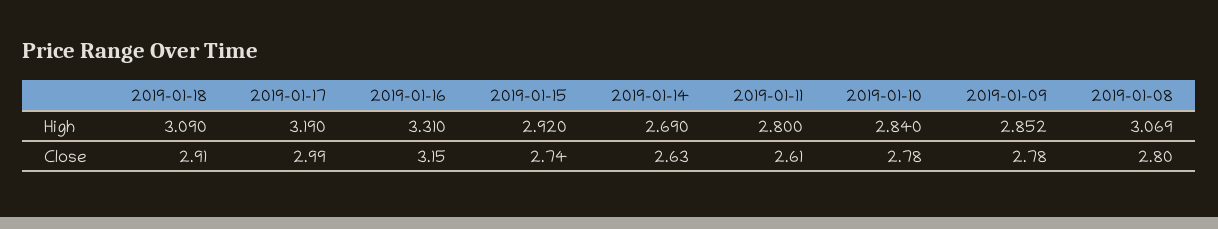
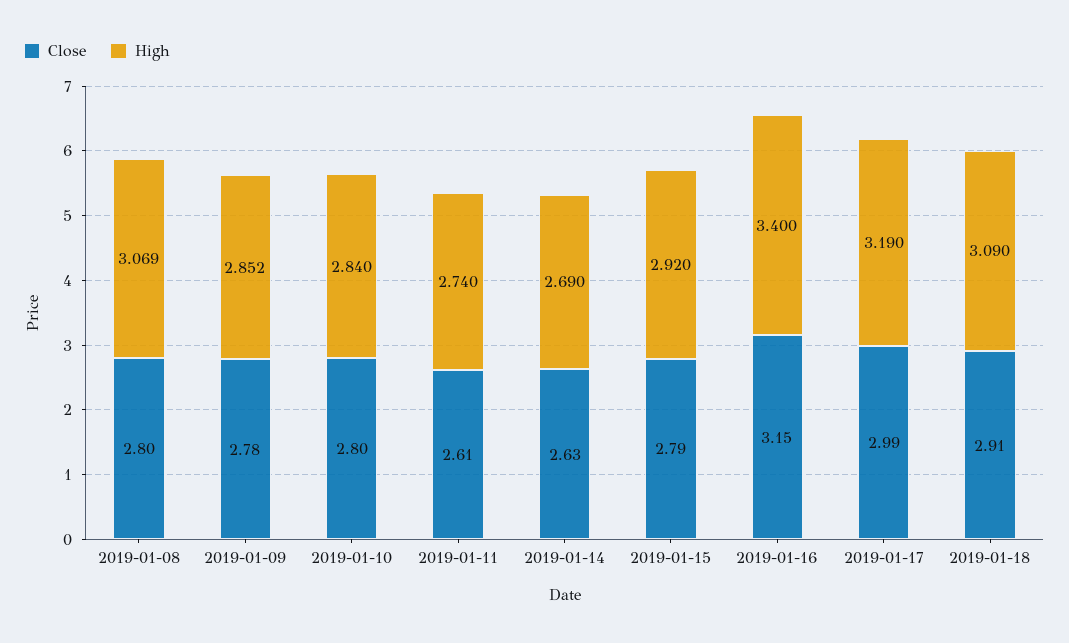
  {
    "High": {
      "2019-01-18": 3.09,
      "2019-01-17": 3.19,
-     "2019-01-16": 3.31,
+     "2019-01-16": 3.4,
      "2019-01-15": 2.92,
      "2019-01-14": 2.69,
-     "2019-01-11": 2.8,
+     "2019-01-11": 2.74,
      "2019-01-10": 2.84,
      "2019-01-09": 2.852,
      "2019-01-08": 3.069
    },
    "Close": {
      "2019-01-18": 2.91,
      "2019-01-17": 2.99,
      "2019-01-16": 3.15,
-     "2019-01-15": 2.74,
+     "2019-01-15": 2.79,
      "2019-01-14": 2.63,
      "2019-01-11": 2.61,
-     "2019-01-10": 2.78,
+     "2019-01-10": 2.8,
      "2019-01-09": 2.78,
      "2019-01-08": 2.8
    }
  }

